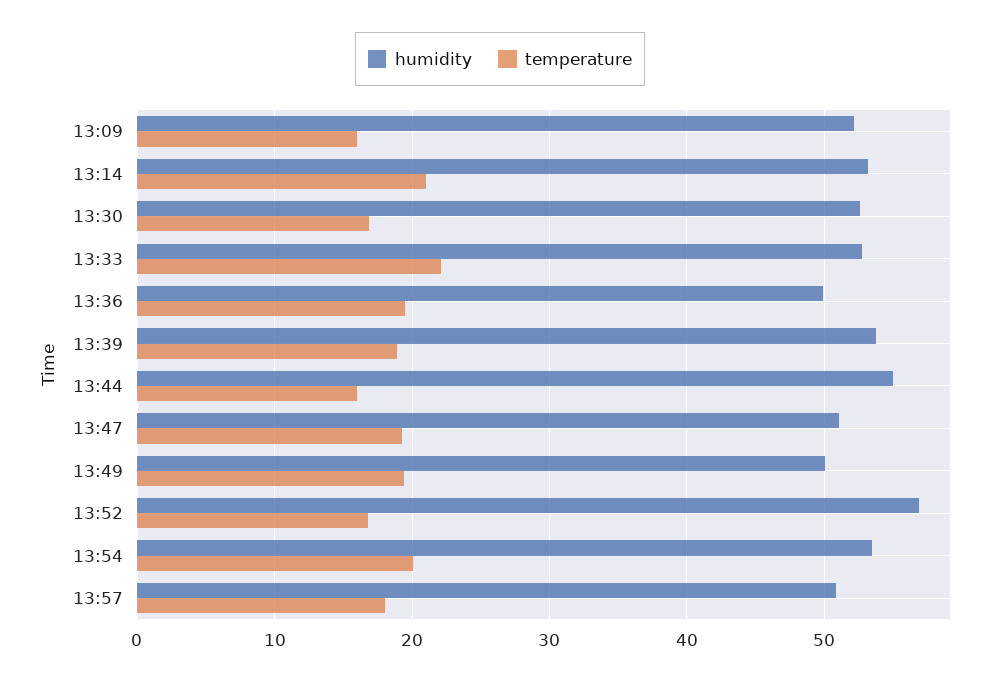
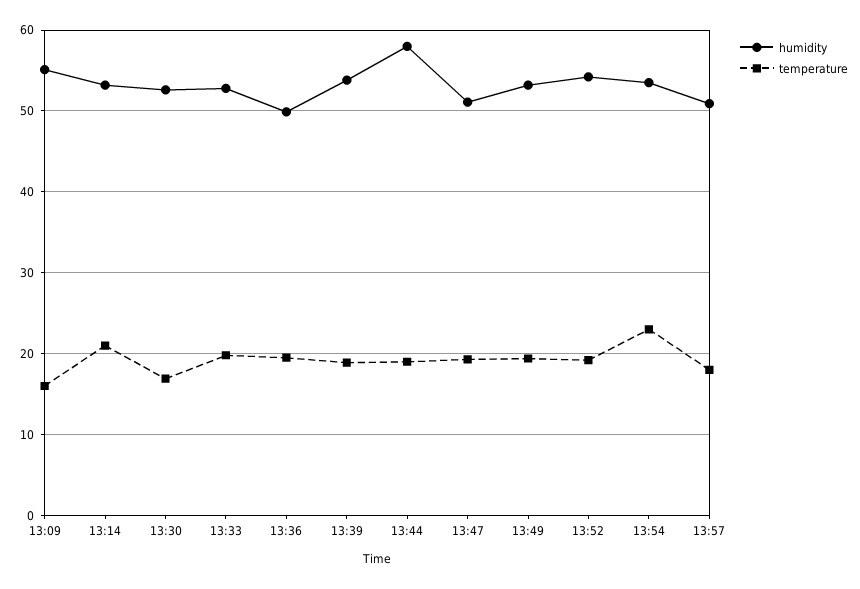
  {
    "humidity": {
-     "13:09": 52,
+     "13:09": 55,
      "13:14": 53,
      "13:30": 53,
      "13:33": 53,
      "13:36": 50,
      "13:39": 54,
-     "13:44": 55,
+     "13:44": 58,
      "13:47": 51,
-     "13:49": 50,
+     "13:49": 53,
-     "13:52": 57,
+     "13:52": 54,
      "13:54": 54,
      "13:57": 51
    },
    "temperature": {
      "13:09": 16,
      "13:14": 21,
      "13:30": 17,
-     "13:33": 22,
+     "13:33": 20,
      "13:36": 20,
      "13:39": 19,
-     "13:44": 16,
+     "13:44": 19,
      "13:47": 19,
      "13:49": 19,
-     "13:52": 17,
+     "13:52": 19,
-     "13:54": 20,
+     "13:54": 23,
      "13:57": 18
    }
  }

